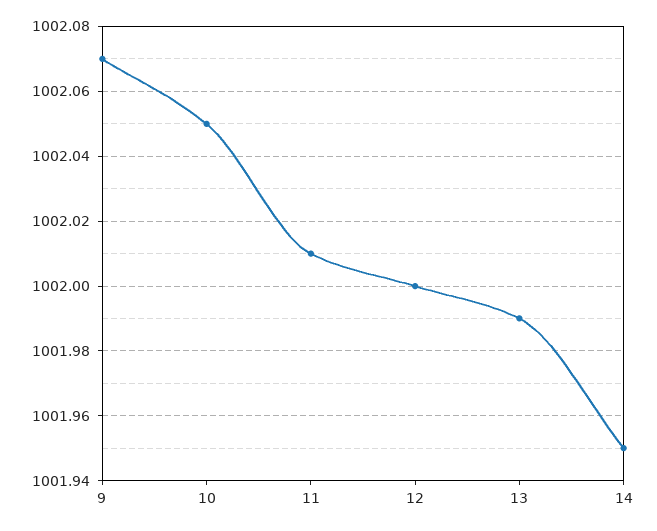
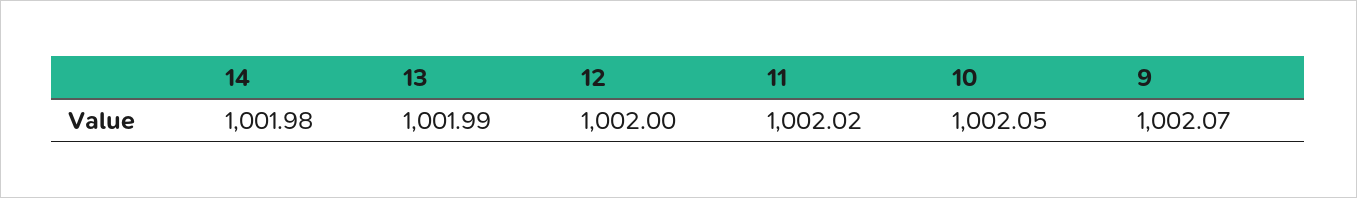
  {
    "9": 1002.07,
    "10": 1002.05,
-   "11": 1002.01,
+   "11": 1002.02,
    "12": 1002,
    "13": 1001.99,
-   "14": 1001.95
+   "14": 1001.98
  }

